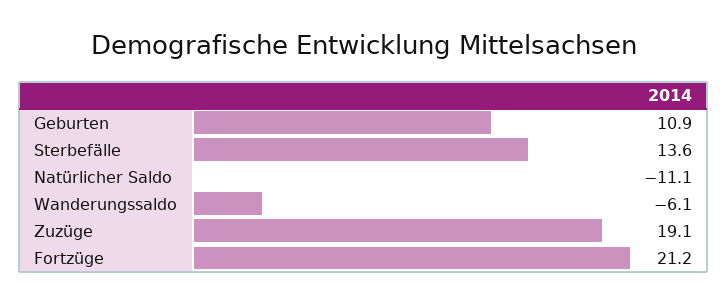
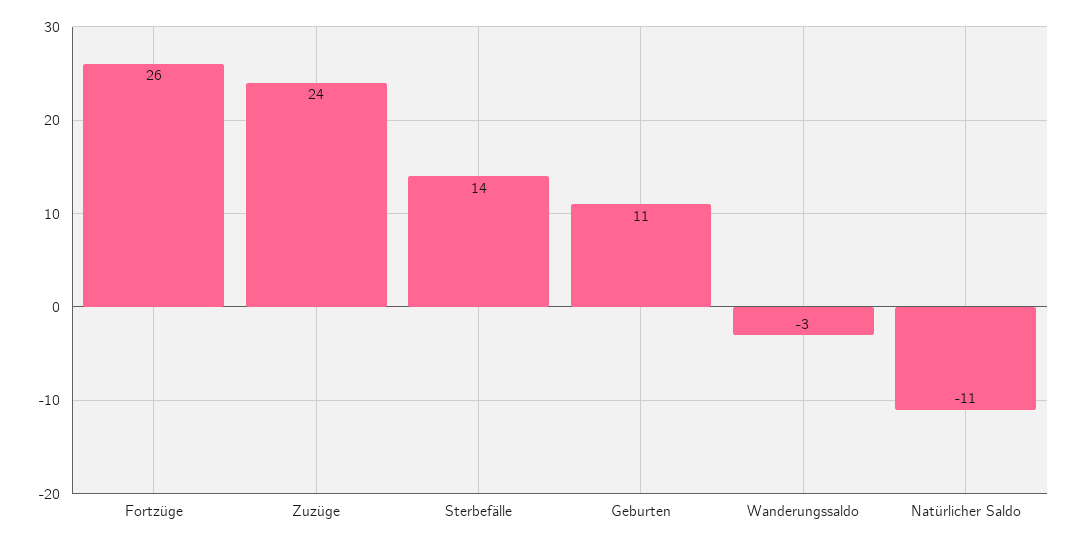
  {
    "Geburten": 10.9,
    "Sterbefälle": 13.6,
    "Natürlicher Saldo": -11.1,
-   "Wanderungssaldo": -6.1,
+   "Wanderungssaldo": -3,
-   "Zuzüge": 19.1,
+   "Zuzüge": 24,
-   "Fortzüge": 21.2
+   "Fortzüge": 26
  }

